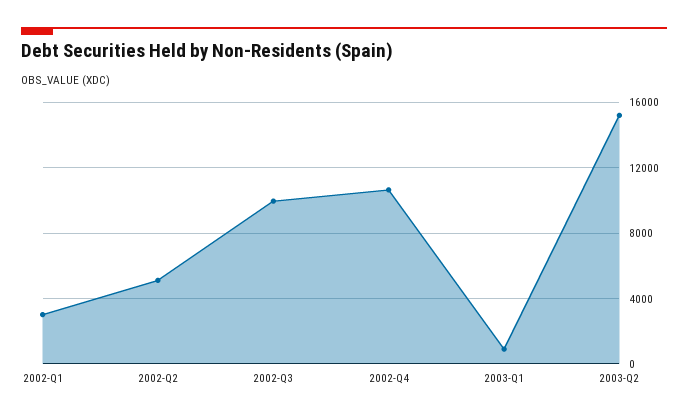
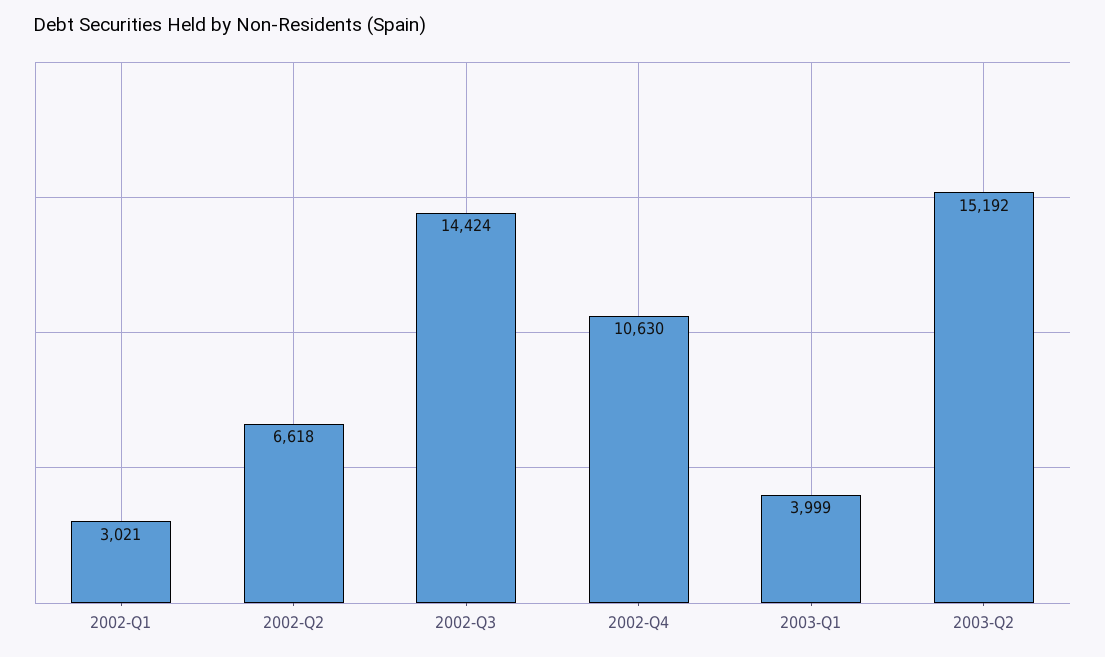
  {
    "2002-Q1": 3021,
-   "2002-Q2": 5000,
+   "2002-Q2": 6618,
-   "2002-Q3": 10000,
+   "2002-Q3": 14424,
    "2002-Q4": 10630,
-   "2003-Q1": 1000,
+   "2003-Q1": 3999,
    "2003-Q2": 15192
  }

